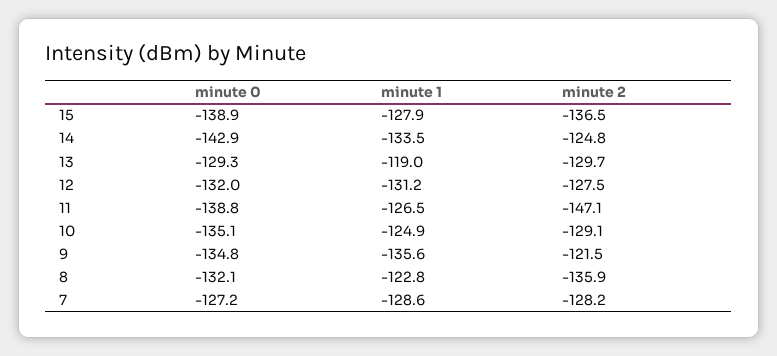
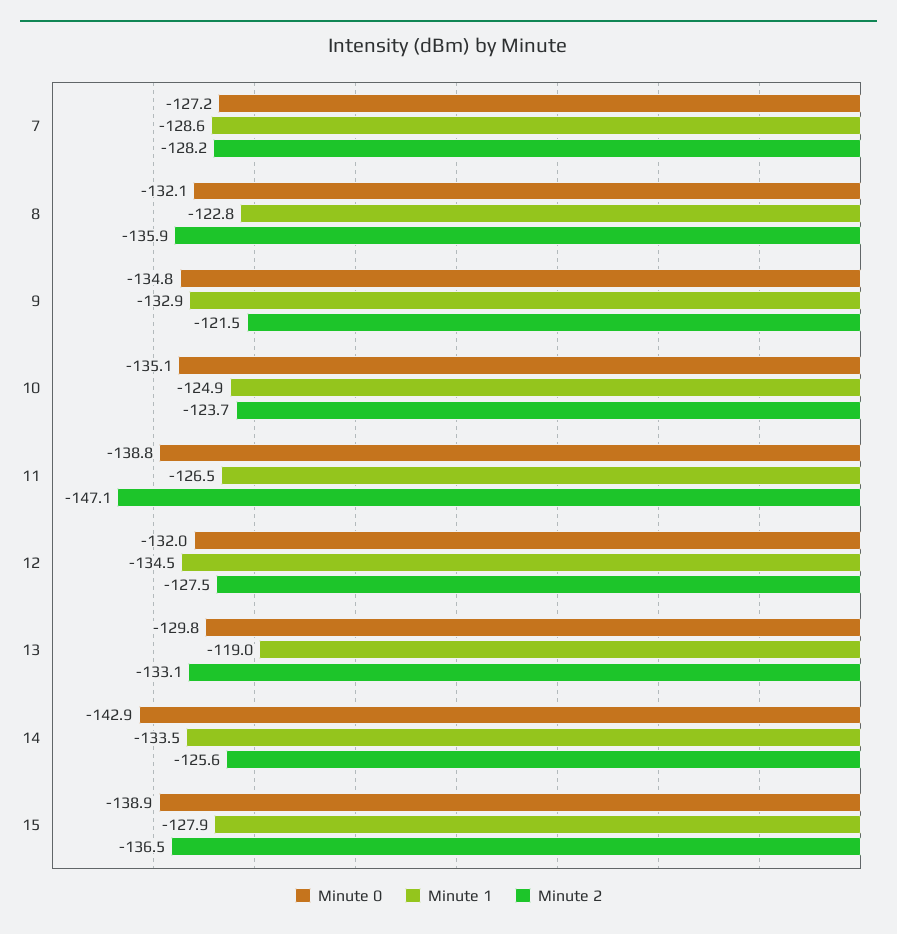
  {
    "minute 0": {
      "15": -138.9,
      "14": -142.9,
-     "13": -129.3,
+     "13": -129.8,
      "12": -132,
      "11": -138.8,
      "10": -135.1,
      "9": -134.8,
      "8": -132.1,
      "7": -127.2
    },
    "minute 1": {
      "15": -127.9,
      "14": -133.5,
      "13": -119,
-     "12": -131.2,
+     "12": -134.5,
      "11": -126.5,
      "10": -124.9,
-     "9": -135.6,
+     "9": -132.9,
      "8": -122.8,
      "7": -128.6
    },
    "minute 2": {
      "15": -136.5,
-     "14": -124.8,
+     "14": -125.6,
-     "13": -129.7,
+     "13": -133.1,
      "12": -127.5,
      "11": -147.1,
-     "10": -129.1,
+     "10": -123.7,
      "9": -121.5,
      "8": -135.9,
      "7": -128.2
    }
  }

